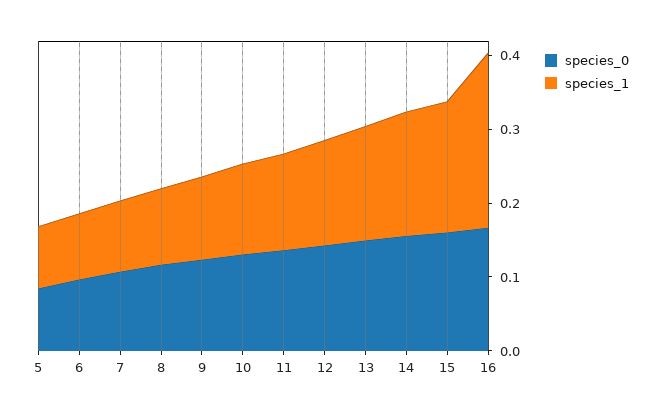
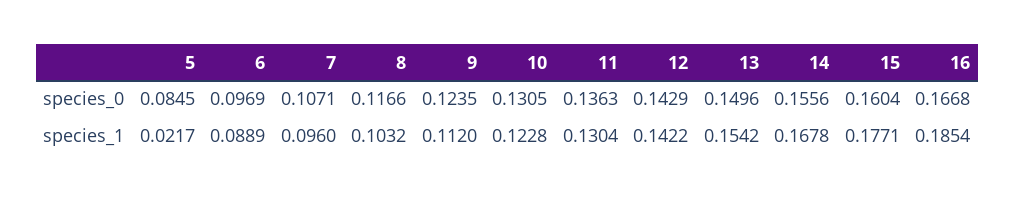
  {
    "species_0": {
      "5": 0.0845,
      "6": 0.0969,
      "7": 0.1071,
      "8": 0.1166,
      "9": 0.1235,
      "10": 0.1305,
      "11": 0.1363,
      "12": 0.1429,
      "13": 0.1496,
      "14": 0.1556,
      "15": 0.1604,
      "16": 0.1668
    },
    "species_1": {
-     "5": 0.08,
+     "5": 0.0217,
      "6": 0.0889,
      "7": 0.096,
      "8": 0.1032,
      "9": 0.112,
      "10": 0.1228,
      "11": 0.1304,
      "12": 0.1422,
      "13": 0.1542,
      "14": 0.1678,
      "15": 0.1771,
-     "16": 0.24
+     "16": 0.1854
    }
  }

